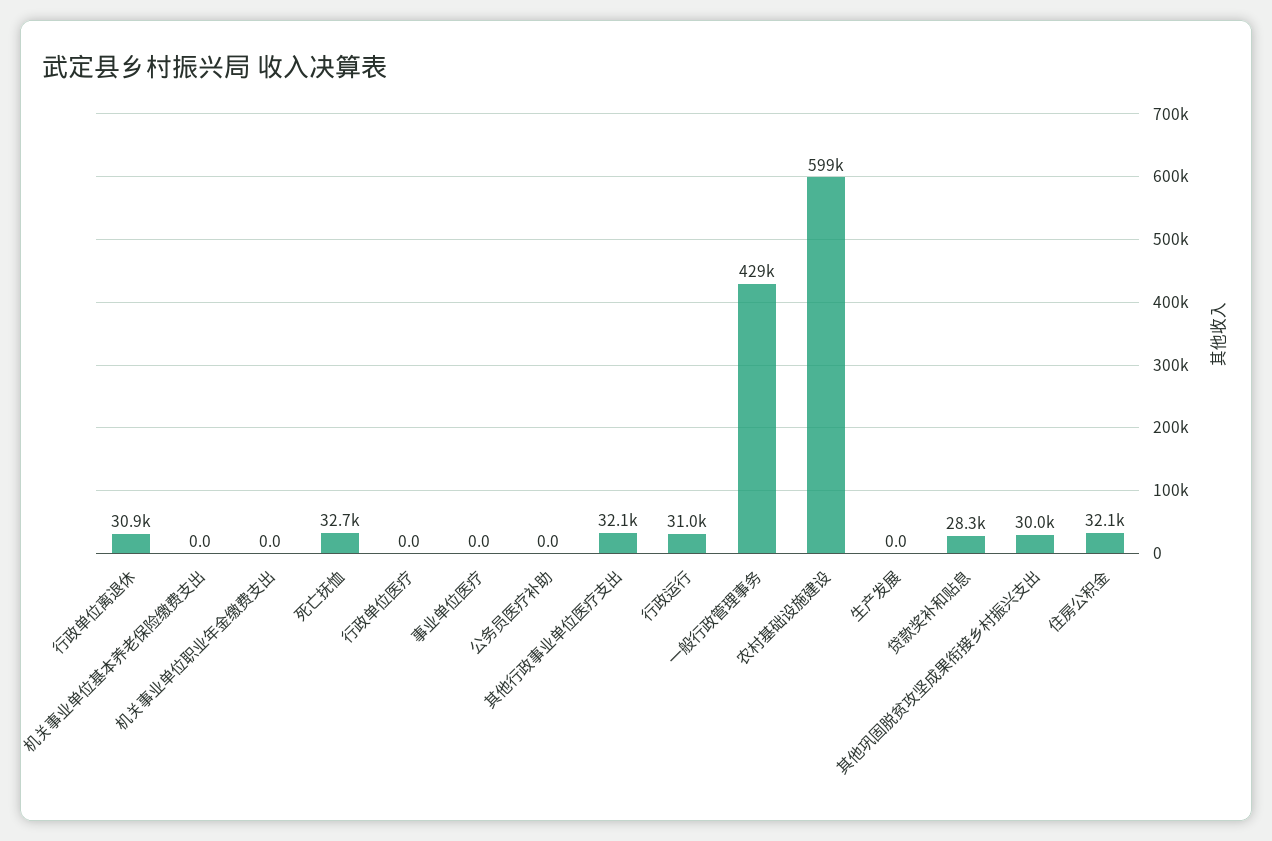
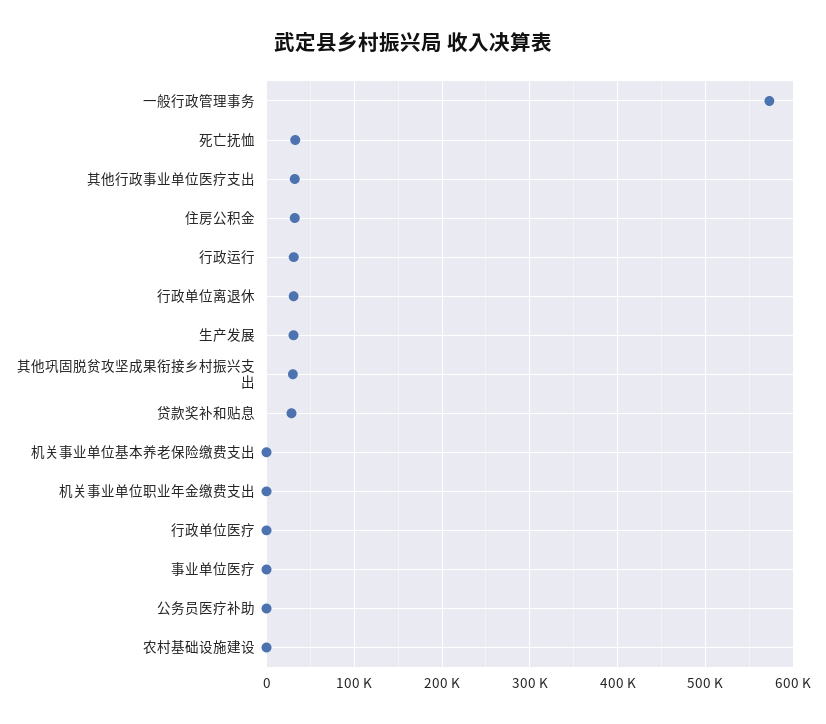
  {
    "行政单位离退休": 30900,
    "机关事业单位基本养老保险缴费支出": 0,
    "机关事业单位职业年金缴费支出": 0,
    "死亡抚恤": 32700,
    "行政单位医疗": 0,
    "事业单位医疗": 0,
    "公务员医疗补助": 0,
    "其他行政事业单位医疗支出": 32100,
    "行政运行": 31000,
-   "一般行政管理事务": 429000,
+   "一般行政管理事务": 570000,
-   "农村基础设施建设": 599000,
+   "农村基础设施建设": 0,
-   "生产发展": 0,
+   "生产发展": 30000,
    "贷款奖补和贴息": 28300,
    "其他巩固脱贫攻坚成果衔接乡村振兴支出": 30000,
    "住房公积金": 32100
  }

